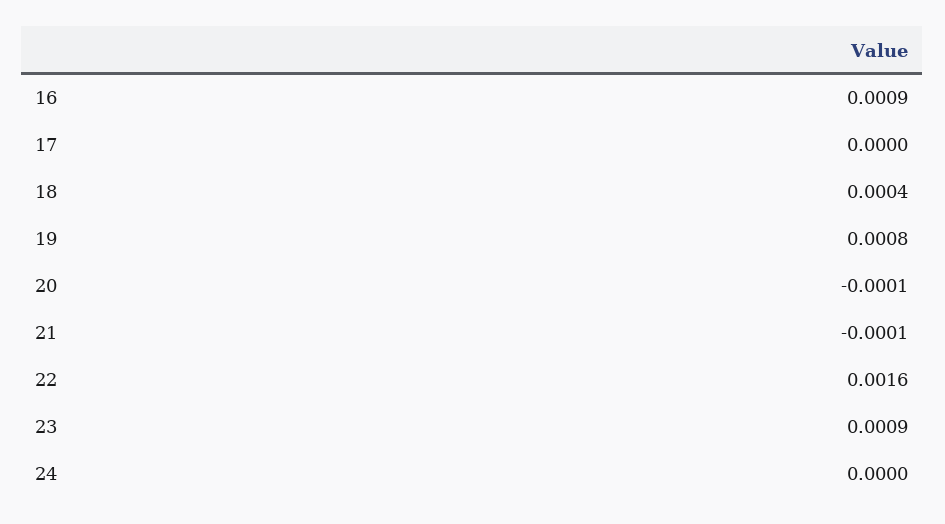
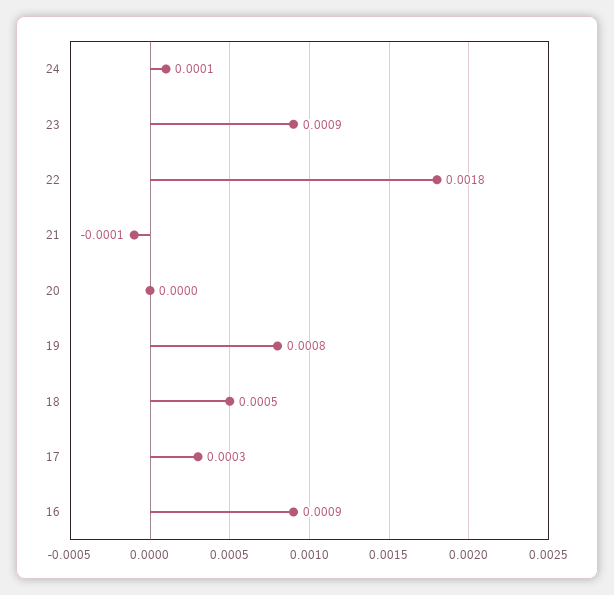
  {
    "16": 0.0009,
-   "17": 0,
+   "17": 0.0003,
-   "18": 0.0004,
+   "18": 0.0005,
    "19": 0.0008,
-   "20": -0.0001,
+   "20": 0,
    "21": -0.0001,
-   "22": 0.0016,
+   "22": 0.0018,
    "23": 0.0009,
-   "24": 0
+   "24": 0.0001
  }

